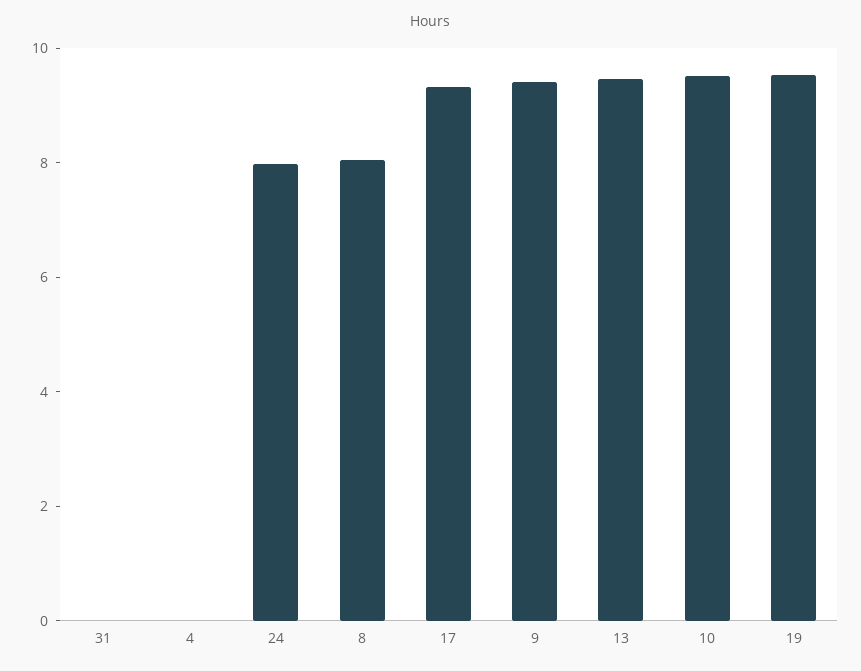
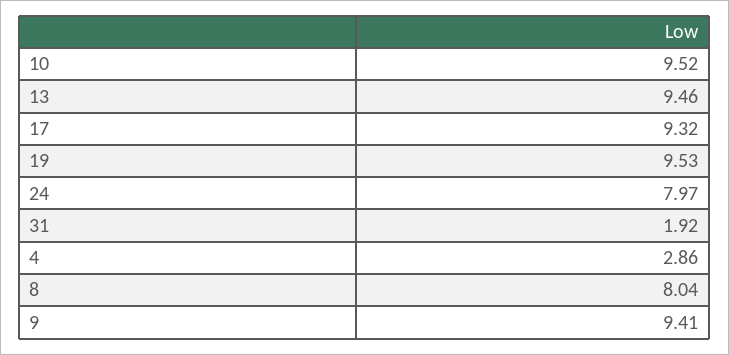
  {
-   "31": 0,
+   "31": 1.92,
-   "4": 0,
+   "4": 2.86,
    "24": 7.97,
    "8": 8.04,
    "17": 9.32,
    "9": 9.41,
    "13": 9.46,
    "10": 9.52,
    "19": 9.53
  }

